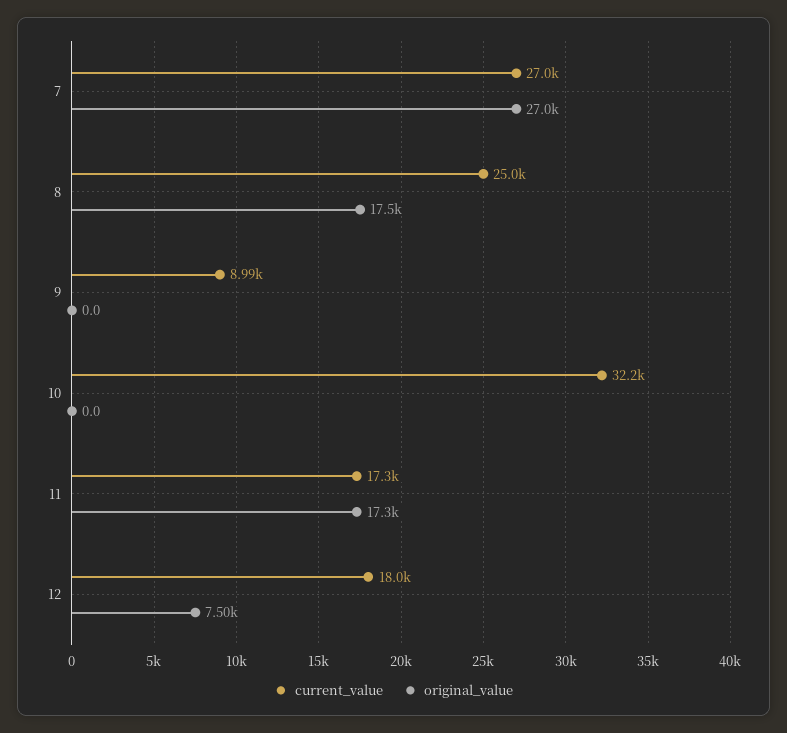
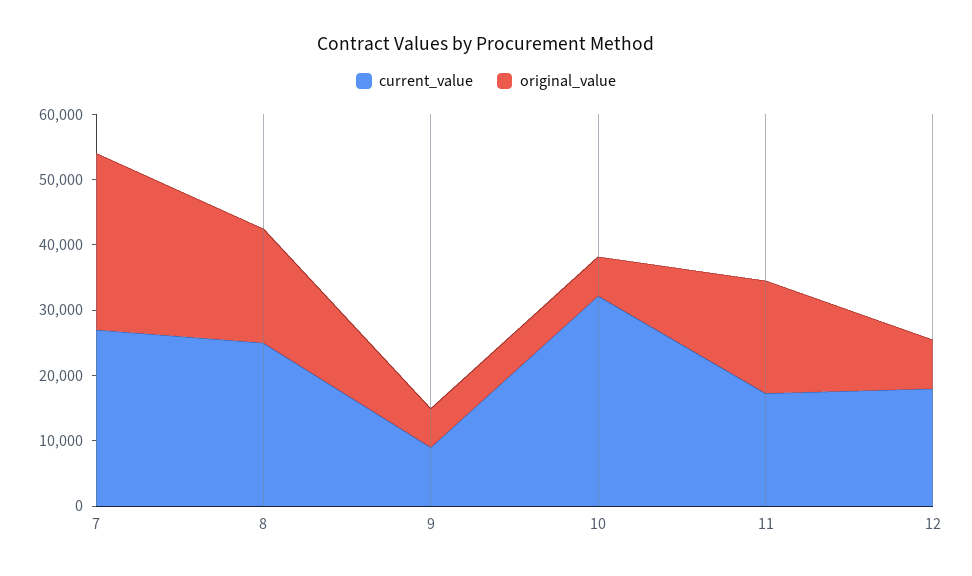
  {
    "current_value": {
      "7": 27000,
      "8": 25000,
      "9": 8990,
      "10": 32200,
      "11": 17300,
      "12": 18000
    },
    "original_value": {
      "7": 27000,
      "8": 17500,
-     "9": 0,
+     "9": 6000,
-     "10": 0,
+     "10": 6000,
      "11": 17300,
      "12": 7500
    }
  }

